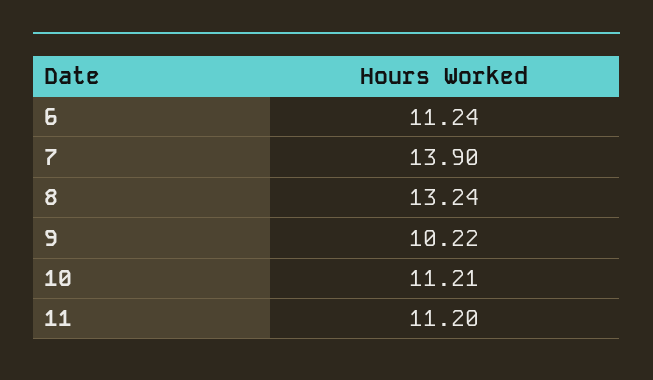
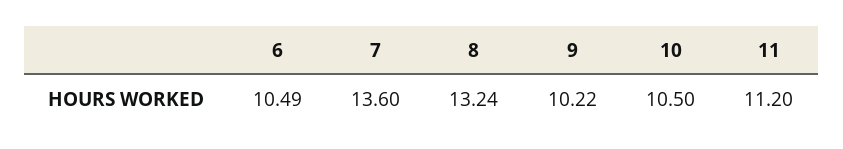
  {
-   "6": 11.24,
+   "6": 10.49,
-   "7": 13.9,
+   "7": 13.6,
    "8": 13.24,
    "9": 10.22,
-   "10": 11.21,
+   "10": 10.5,
    "11": 11.2
  }

